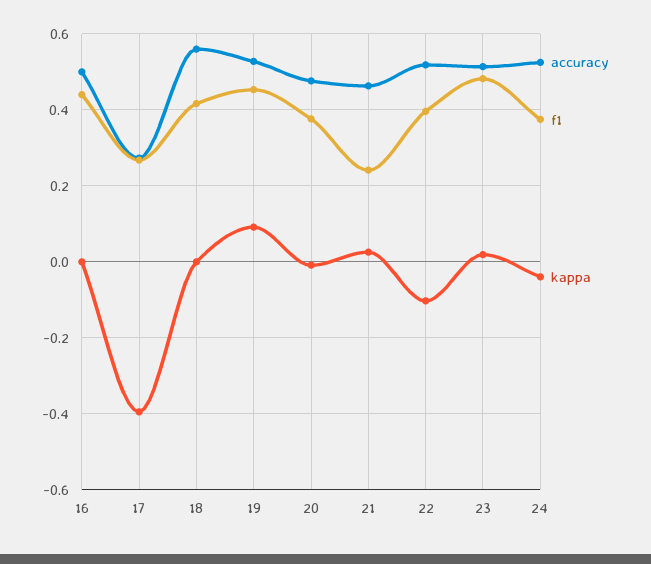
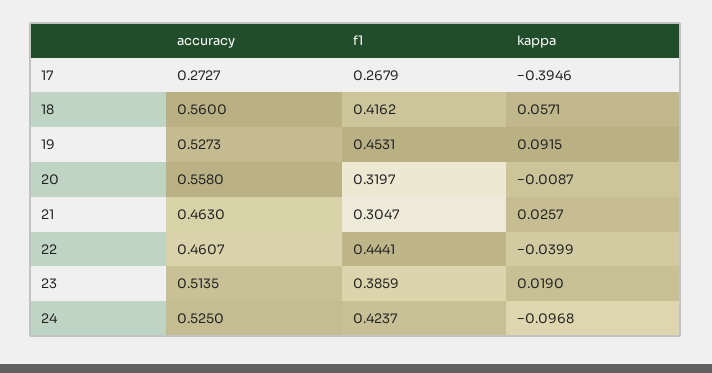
  {
    "accuracy": {
-     "16": 0.5,
      "17": 0.2727,
      "18": 0.56,
      "19": 0.5273,
-     "20": 0.48,
+     "20": 0.558,
      "21": 0.463,
-     "22": 0.52,
+     "22": 0.4607,
      "23": 0.5135,
      "24": 0.525
    },
    "f1": {
-     "16": 0.44,
      "17": 0.2679,
      "18": 0.4162,
      "19": 0.4531,
-     "20": 0.38,
+     "20": 0.3197,
-     "21": 0.24,
+     "21": 0.3047,
-     "22": 0.4,
+     "22": 0.4441,
-     "23": 0.48,
+     "23": 0.3859,
-     "24": 0.38
+     "24": 0.4237
    },
    "kappa": {
-     "16": 0,
      "17": -0.3946,
-     "18": 0,
+     "18": 0.0571,
      "19": 0.0915,
      "20": -0.0087,
      "21": 0.0257,
-     "22": -0.1,
+     "22": -0.0399,
      "23": 0.019,
-     "24": -0.04
+     "24": -0.0968
    }
  }

